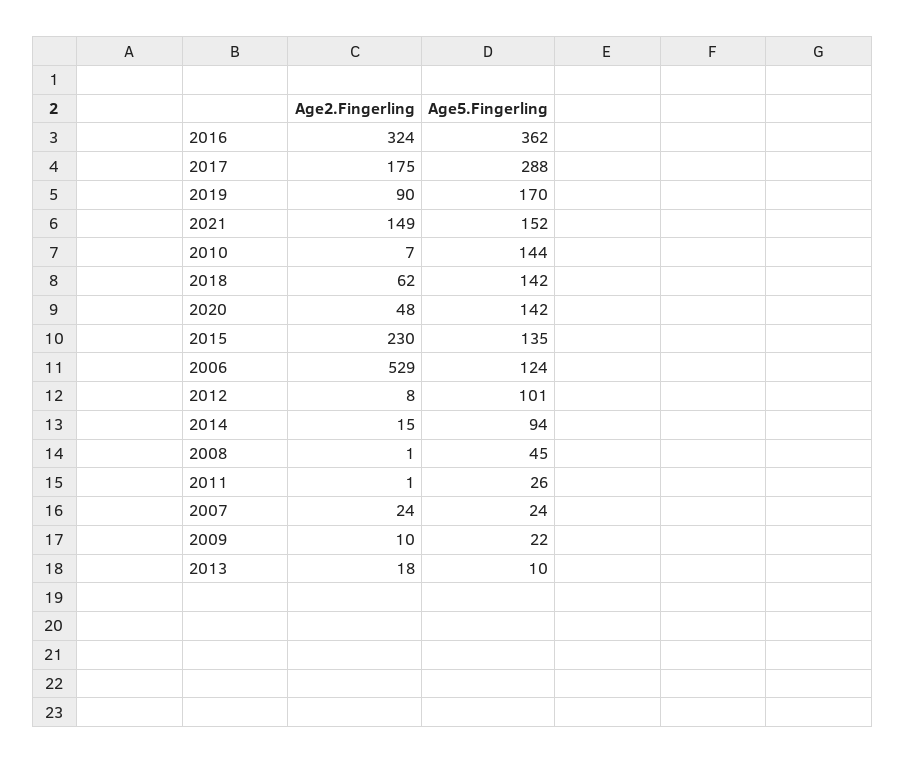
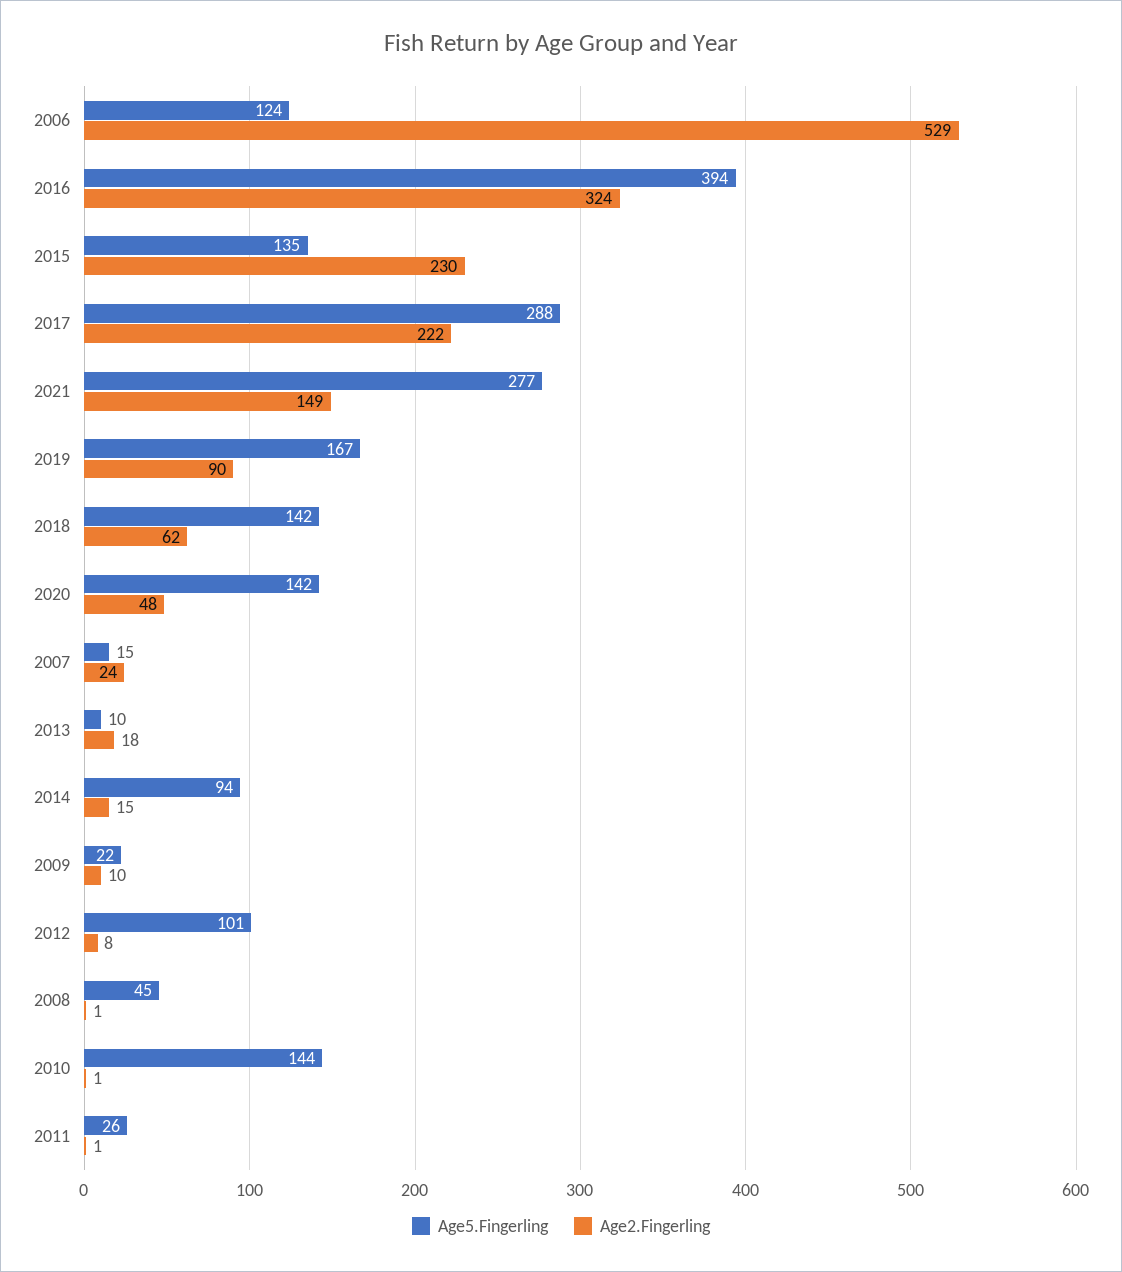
  {
    "Age2.Fingerling": {
      "2016": 324,
-     "2017": 175,
+     "2017": 222,
      "2019": 90,
      "2021": 149,
-     "2010": 7,
+     "2010": 1,
      "2018": 62,
      "2020": 48,
      "2015": 230,
      "2006": 529,
      "2012": 8,
      "2014": 15,
      "2008": 1,
      "2011": 1,
      "2007": 24,
      "2009": 10,
      "2013": 18
    },
    "Age5.Fingerling": {
-     "2016": 362,
+     "2016": 394,
      "2017": 288,
-     "2019": 170,
+     "2019": 167,
-     "2021": 152,
+     "2021": 277,
      "2010": 144,
      "2018": 142,
      "2020": 142,
      "2015": 135,
      "2006": 124,
      "2012": 101,
      "2014": 94,
      "2008": 45,
      "2011": 26,
-     "2007": 24,
+     "2007": 15,
      "2009": 22,
      "2013": 10
    }
  }

